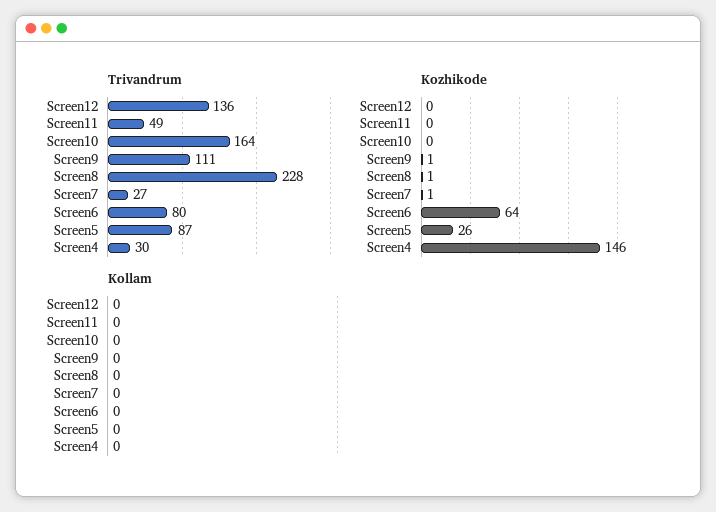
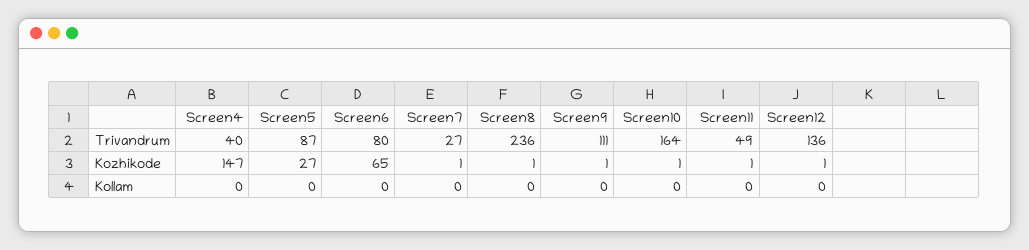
  {
    "Trivandrum": {
      "Screen12": 136,
      "Screen11": 49,
      "Screen10": 164,
      "Screen9": 111,
-     "Screen8": 228,
+     "Screen8": 236,
      "Screen7": 27,
      "Screen6": 80,
      "Screen5": 87,
-     "Screen4": 30
+     "Screen4": 40
    },
    "Kozhikode": {
-     "Screen12": 0,
+     "Screen12": 1,
-     "Screen11": 0,
+     "Screen11": 1,
-     "Screen10": 0,
+     "Screen10": 1,
      "Screen9": 1,
      "Screen8": 1,
      "Screen7": 1,
-     "Screen6": 64,
+     "Screen6": 65,
-     "Screen5": 26,
+     "Screen5": 27,
-     "Screen4": 146
+     "Screen4": 147
    },
    "Kollam": {
      "Screen12": 0,
      "Screen11": 0,
      "Screen10": 0,
      "Screen9": 0,
      "Screen8": 0,
      "Screen7": 0,
      "Screen6": 0,
      "Screen5": 0,
      "Screen4": 0
    }
  }

